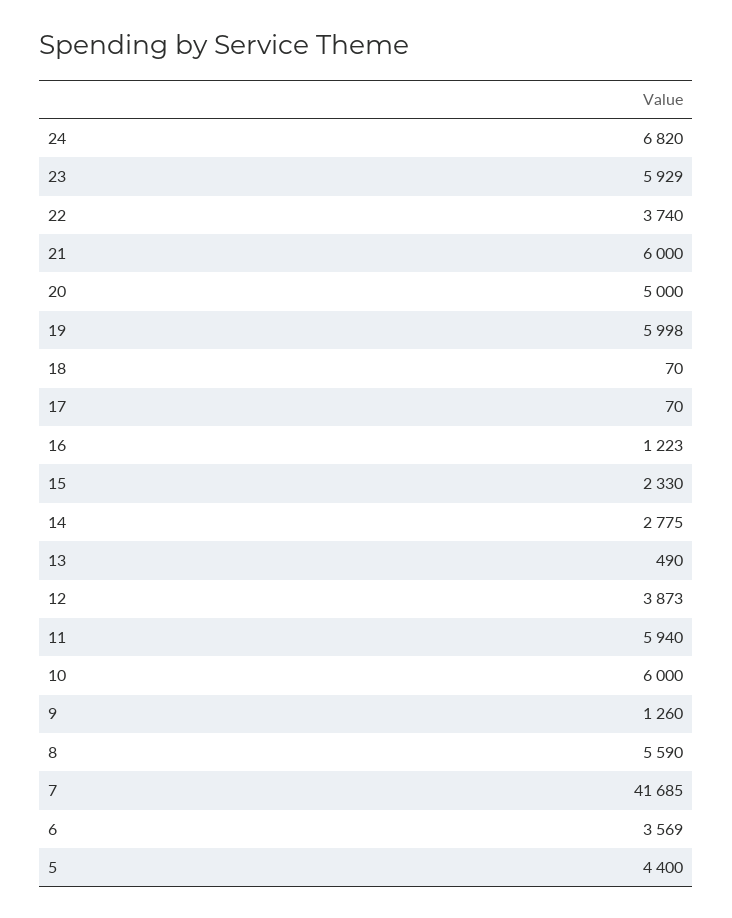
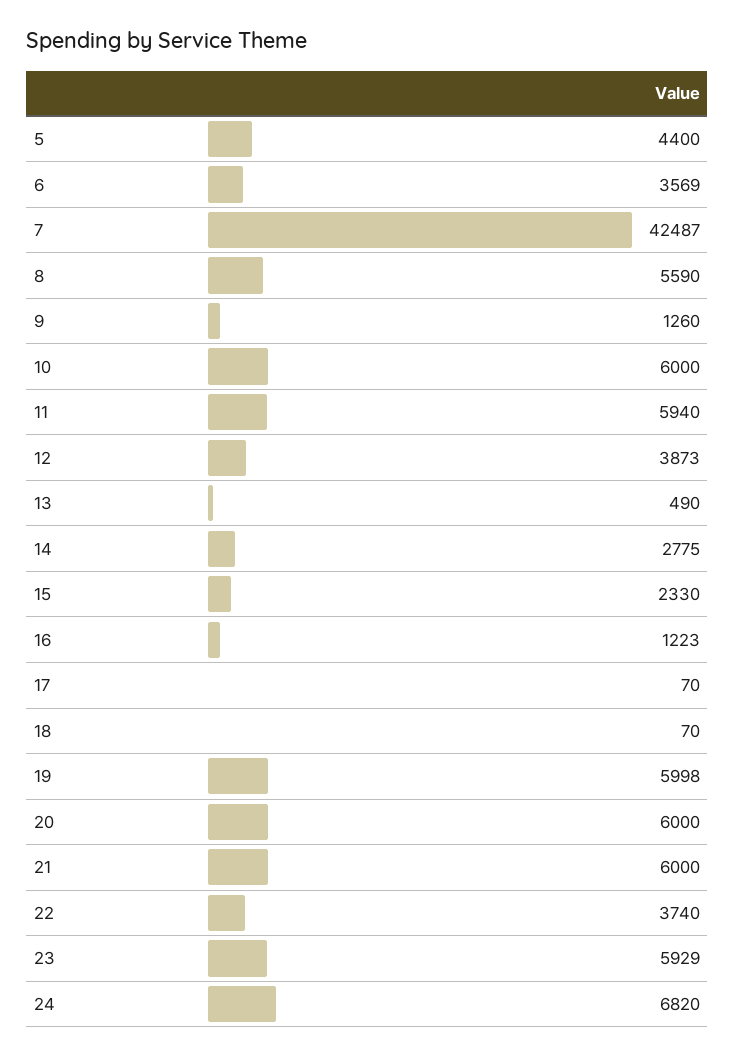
  {
    "24": 6820,
    "23": 5929,
    "22": 3740,
    "21": 6000,
-   "20": 5000,
+   "20": 6000,
    "19": 5998,
    "18": 70,
    "17": 70,
    "16": 1223,
    "15": 2330,
    "14": 2775,
    "13": 490,
    "12": 3873,
    "11": 5940,
    "10": 6000,
    "9": 1260,
    "8": 5590,
-   "7": 41685,
+   "7": 42487,
    "6": 3569,
    "5": 4400
  }

